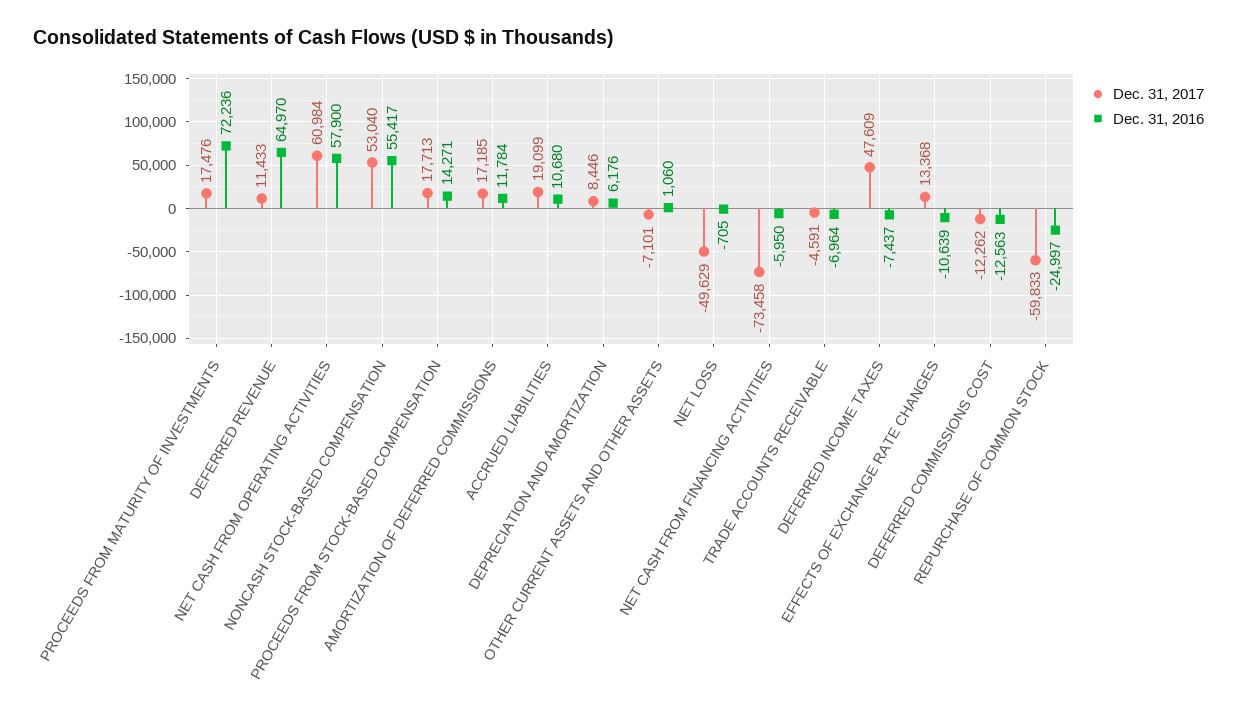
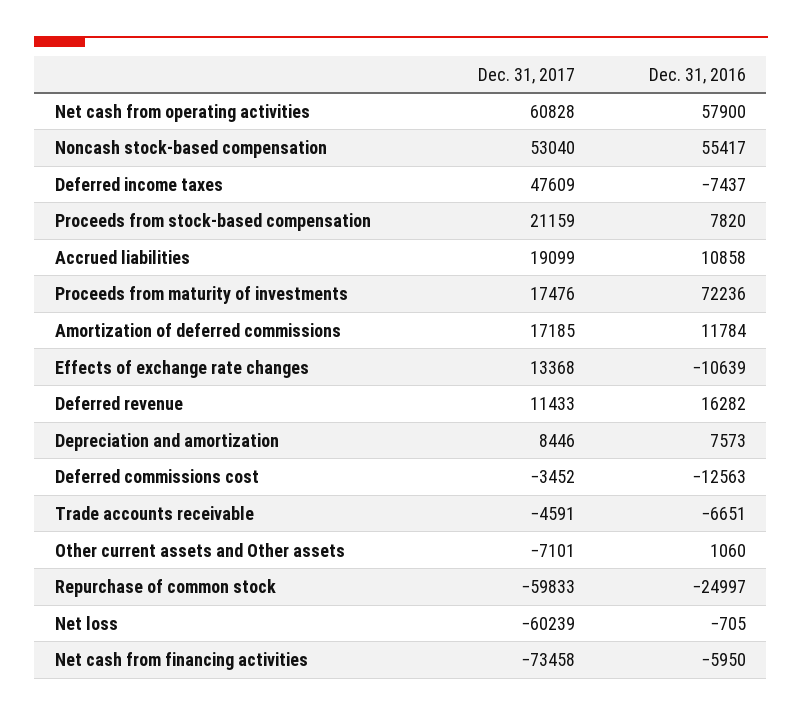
  {
    "Dec. 31, 2017": {
      "PROCEEDS FROM MATURITY OF INVESTMENTS": 17476,
      "DEFERRED REVENUE": 11433,
-     "NET CASH FROM OPERATING ACTIVITIES": 60984,
+     "NET CASH FROM OPERATING ACTIVITIES": 60828,
      "NONCASH STOCK-BASED COMPENSATION": 53040,
-     "PROCEEDS FROM STOCK-BASED COMPENSATION": 17713,
+     "PROCEEDS FROM STOCK-BASED COMPENSATION": 21159,
      "AMORTIZATION OF DEFERRED COMMISSIONS": 17185,
      "ACCRUED LIABILITIES": 19099,
      "DEPRECIATION AND AMORTIZATION": 8446,
      "OTHER CURRENT ASSETS AND OTHER ASSETS": -7101,
-     "NET LOSS": -49629,
+     "NET LOSS": -60239,
      "NET CASH FROM FINANCING ACTIVITIES": -73458,
      "TRADE ACCOUNTS RECEIVABLE": -4591,
      "DEFERRED INCOME TAXES": 47609,
      "EFFECTS OF EXCHANGE RATE CHANGES": 13368,
-     "DEFERRED COMMISSIONS COST": -12262,
+     "DEFERRED COMMISSIONS COST": -3452,
      "REPURCHASE OF COMMON STOCK": -59833
    },
    "Dec. 31, 2016": {
      "PROCEEDS FROM MATURITY OF INVESTMENTS": 72236,
-     "DEFERRED REVENUE": 64970,
+     "DEFERRED REVENUE": 16282,
      "NET CASH FROM OPERATING ACTIVITIES": 57900,
      "NONCASH STOCK-BASED COMPENSATION": 55417,
-     "PROCEEDS FROM STOCK-BASED COMPENSATION": 14271,
+     "PROCEEDS FROM STOCK-BASED COMPENSATION": 7820,
      "AMORTIZATION OF DEFERRED COMMISSIONS": 11784,
-     "ACCRUED LIABILITIES": 10680,
+     "ACCRUED LIABILITIES": 10858,
-     "DEPRECIATION AND AMORTIZATION": 6176,
+     "DEPRECIATION AND AMORTIZATION": 7573,
      "OTHER CURRENT ASSETS AND OTHER ASSETS": 1060,
      "NET LOSS": -705,
      "NET CASH FROM FINANCING ACTIVITIES": -5950,
-     "TRADE ACCOUNTS RECEIVABLE": -6964,
+     "TRADE ACCOUNTS RECEIVABLE": -6651,
      "DEFERRED INCOME TAXES": -7437,
      "EFFECTS OF EXCHANGE RATE CHANGES": -10639,
      "DEFERRED COMMISSIONS COST": -12563,
      "REPURCHASE OF COMMON STOCK": -24997
    }
  }

